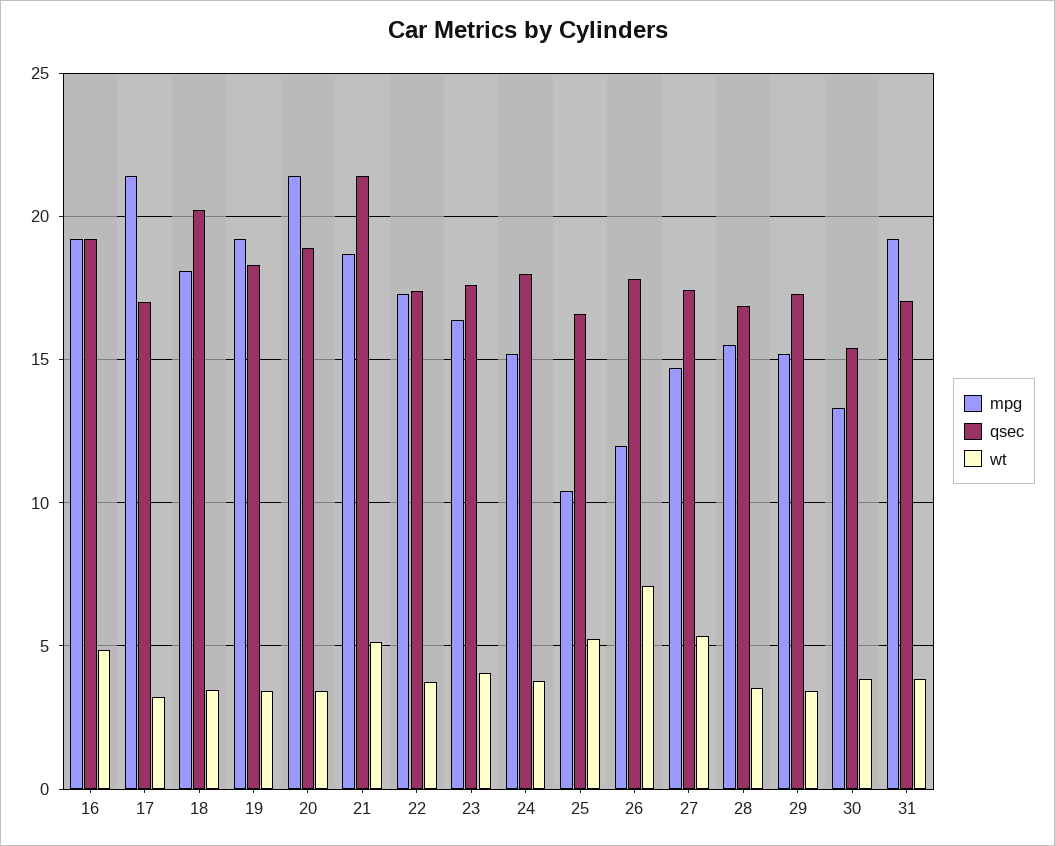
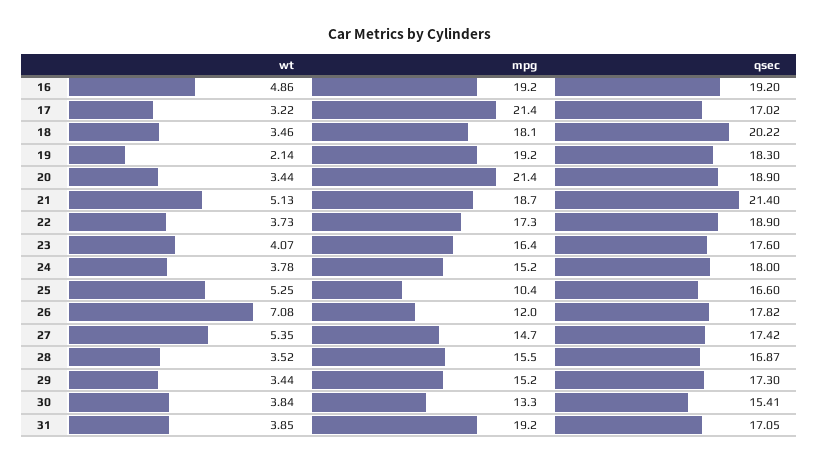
  {
    "mpg": {
      "16": 19.2,
      "17": 21.4,
      "18": 18.1,
      "19": 19.2,
      "20": 21.4,
      "21": 18.7,
      "22": 17.3,
      "23": 16.4,
      "24": 15.2,
      "25": 10.4,
      "26": 12,
      "27": 14.7,
      "28": 15.5,
      "29": 15.2,
      "30": 13.3,
      "31": 19.2
    },
    "qsec": {
      "16": 19.2,
      "17": 17.02,
      "18": 20.22,
      "19": 18.3,
      "20": 18.9,
      "21": 21.4,
-     "22": 17.5,
+     "22": 18.9,
      "23": 17.6,
      "24": 18,
      "25": 16.6,
      "26": 17.82,
      "27": 17.42,
      "28": 16.87,
      "29": 17.3,
      "30": 15.41,
      "31": 17.05
    },
    "wt": {
      "16": 4.86,
      "17": 3.22,
      "18": 3.46,
-     "19": 3.5,
+     "19": 2.14,
      "20": 3.44,
      "21": 5.13,
      "22": 3.73,
      "23": 4.07,
      "24": 3.78,
      "25": 5.25,
      "26": 7.08,
      "27": 5.35,
      "28": 3.52,
      "29": 3.44,
      "30": 3.84,
      "31": 3.85
    }
  }

